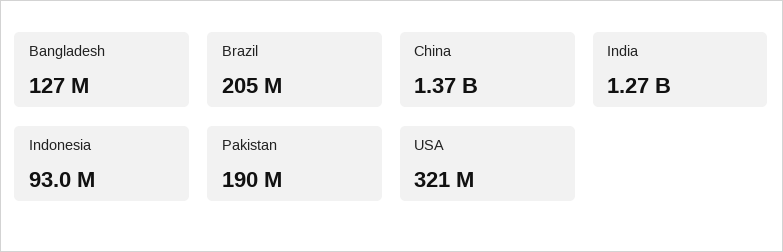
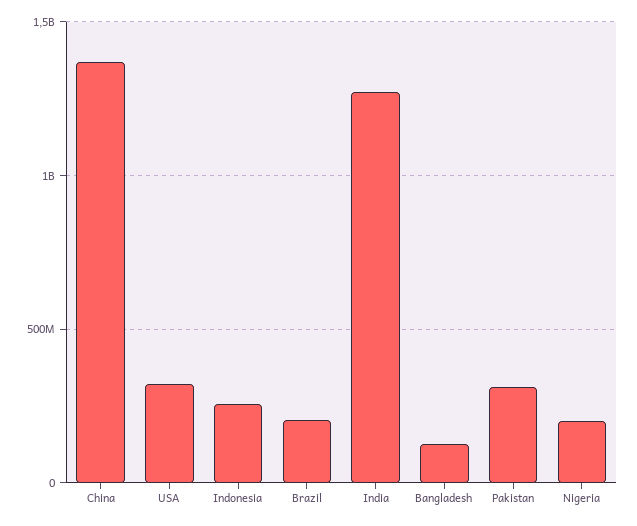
  {
    "Bangladesh": 127000000,
    "Brazil": 205000000,
    "China": 1370000000,
    "India": 1270000000,
-   "Indonesia": 93000000,
+   "Indonesia": 250000000,
-   "Pakistan": 190000000,
+   "Pakistan": 300000000,
-   "USA": 321000000
+   "USA": 321000000,
+   "Nigeria": 200000000
  }

